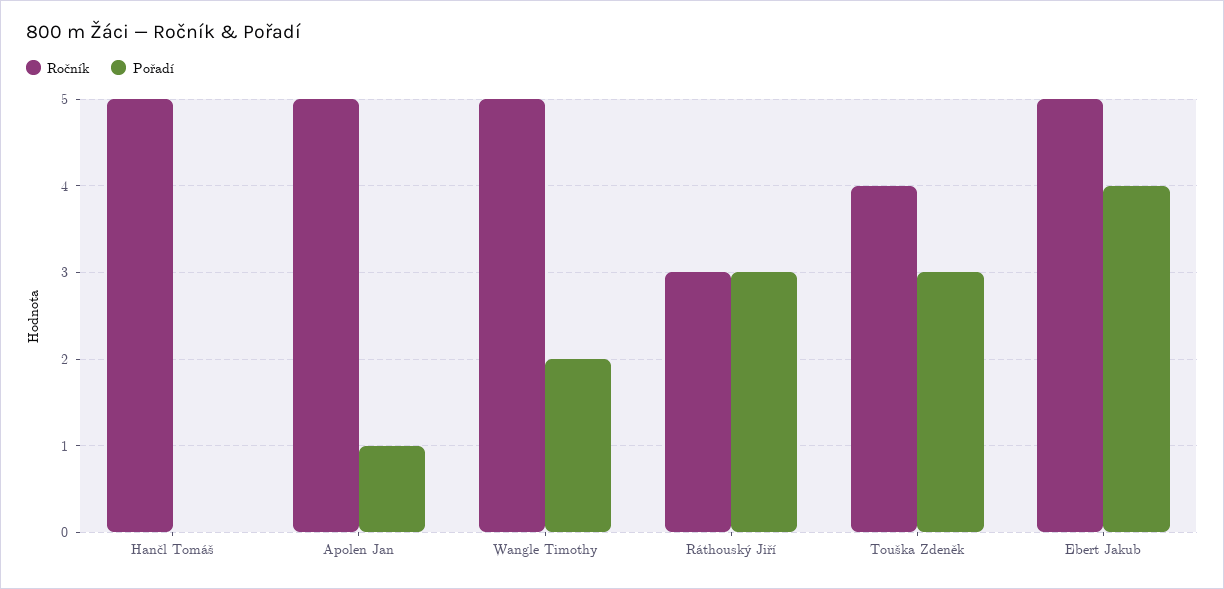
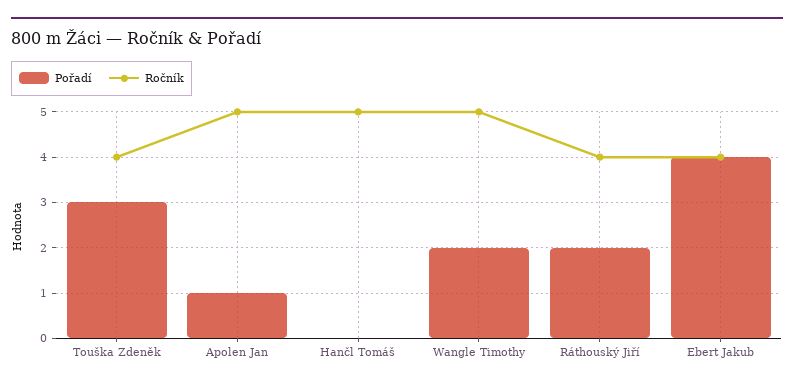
  {
    "Ročník": {
      "Hančl Tomáš": 5,
      "Apolen Jan": 5,
      "Wangle Timothy": 5,
-     "Ráthouský Jiří": 3,
+     "Ráthouský Jiří": 4,
      "Touška Zdeněk": 4,
-     "Ebert Jakub": 5
+     "Ebert Jakub": 4
    },
    "Pořadí": {
      "Hančl Tomáš": 0,
      "Apolen Jan": 1,
      "Wangle Timothy": 2,
-     "Ráthouský Jiří": 3,
+     "Ráthouský Jiří": 2,
      "Touška Zdeněk": 3,
      "Ebert Jakub": 4
    }
  }

